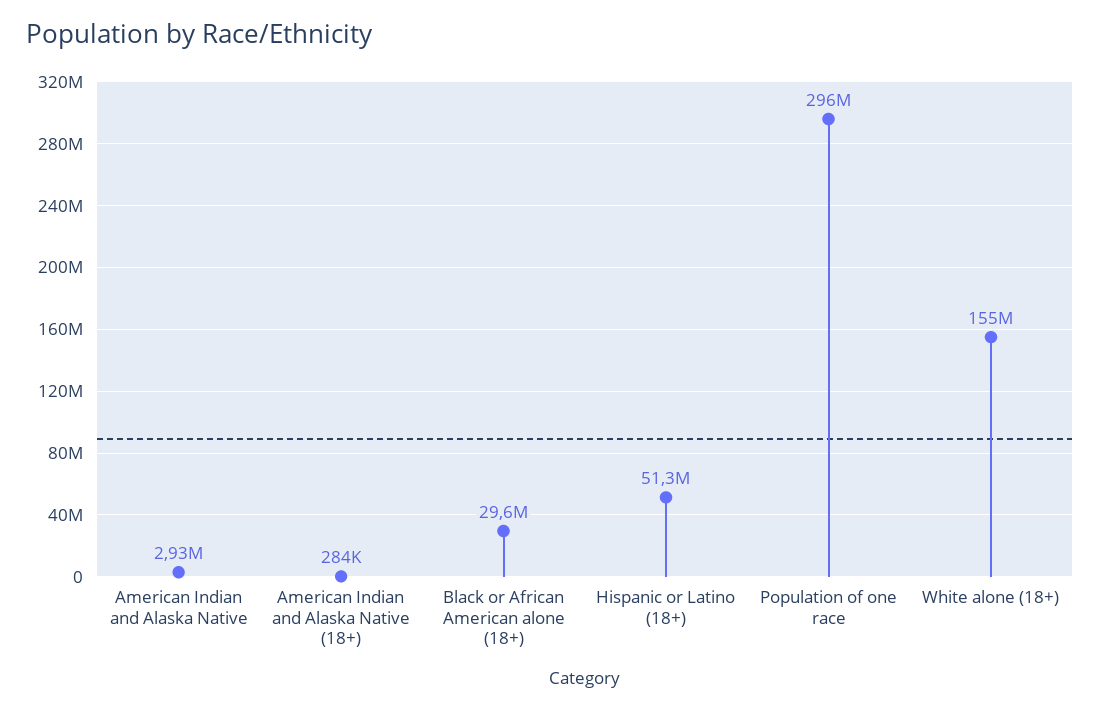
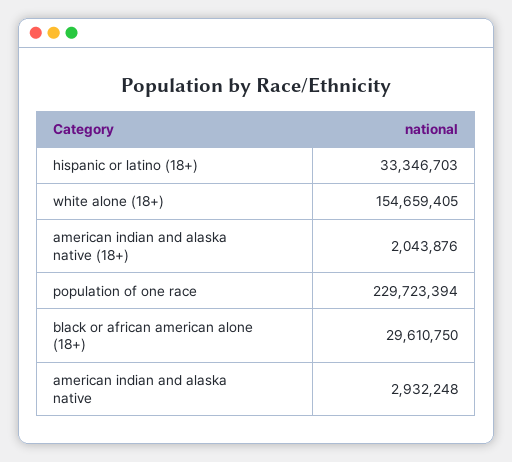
  {
    "American Indian and Alaska Native": 2932248,
-   "American Indian and Alaska Native (18+)": 284000,
+   "American Indian and Alaska Native (18+)": 2043876,
    "Black or African American alone (18+)": 29610750,
-   "Hispanic or Latino (18+)": 51300000,
+   "Hispanic or Latino (18+)": 33346703,
-   "Population of one race": 296000000,
+   "Population of one race": 229723394,
    "White alone (18+)": 154659405
  }

